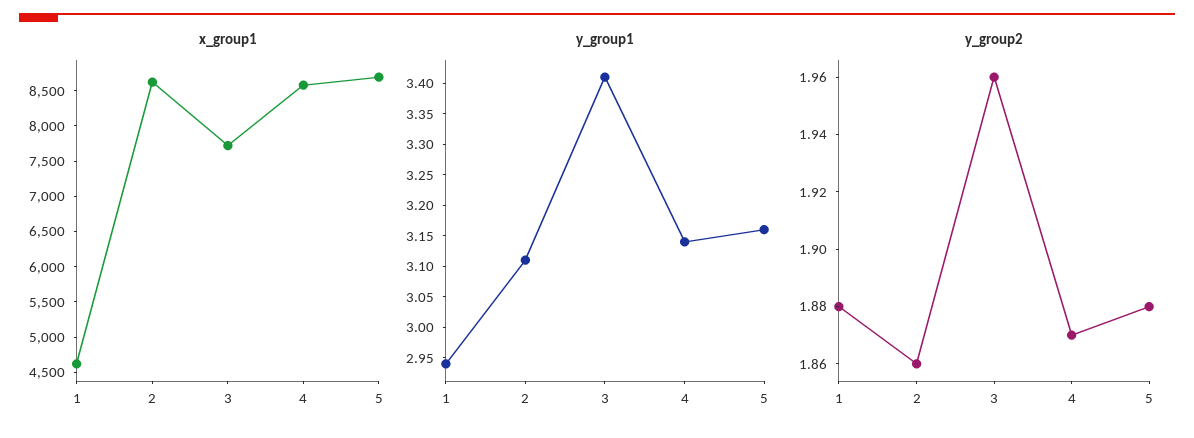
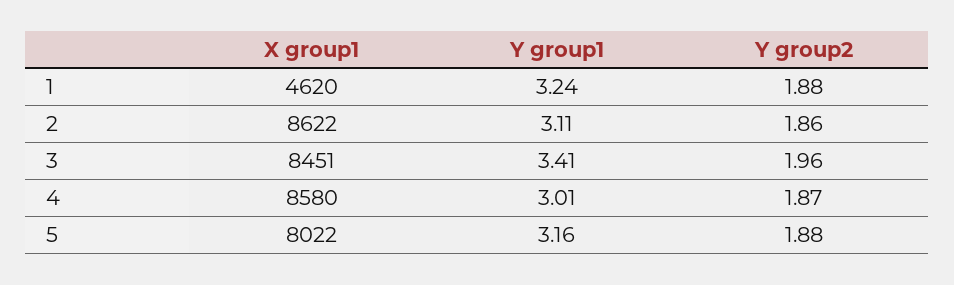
  {
    "x_group1": {
      "1": 4620,
      "2": 8622,
-     "3": 7750,
+     "3": 8451,
      "4": 8580,
-     "5": 8750
+     "5": 8022
    },
    "y_group1": {
-     "1": 2.95,
+     "1": 3.24,
      "2": 3.11,
      "3": 3.41,
-     "4": 3.15,
+     "4": 3.01,
      "5": 3.16
    },
    "y_group2": {
      "1": 1.88,
      "2": 1.86,
      "3": 1.96,
      "4": 1.87,
      "5": 1.88
    }
  }

